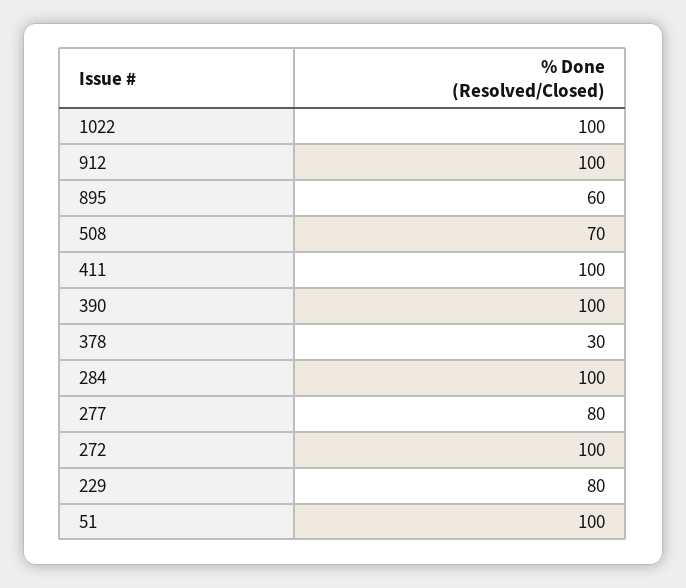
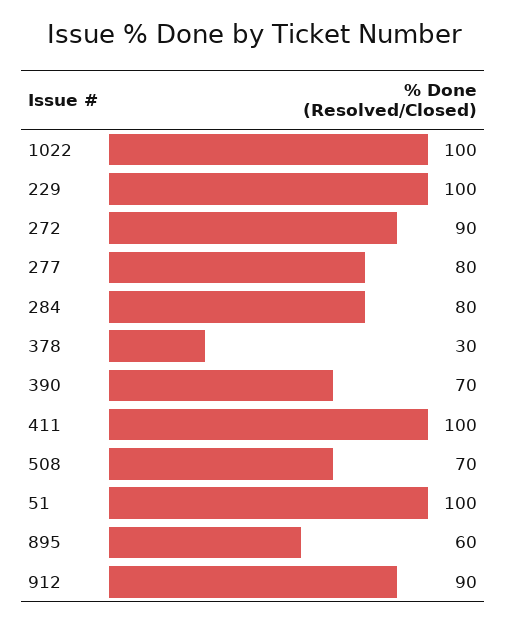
  {
    "1022": 100,
-   "912": 100,
+   "912": 90,
    "895": 60,
    "508": 70,
    "411": 100,
-   "390": 100,
+   "390": 70,
    "378": 30,
-   "284": 100,
+   "284": 80,
    "277": 80,
-   "272": 100,
+   "272": 90,
-   "229": 80,
+   "229": 100,
    "51": 100
  }

